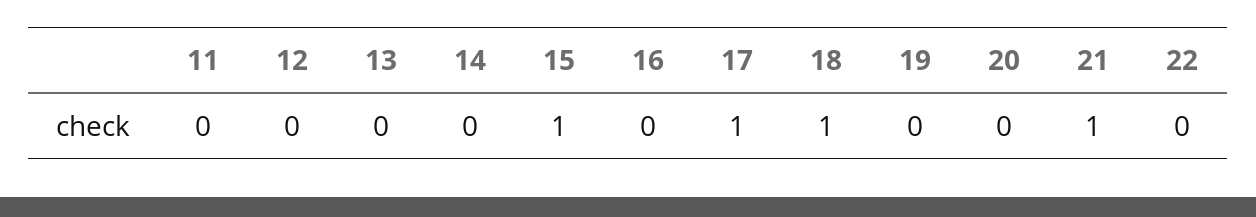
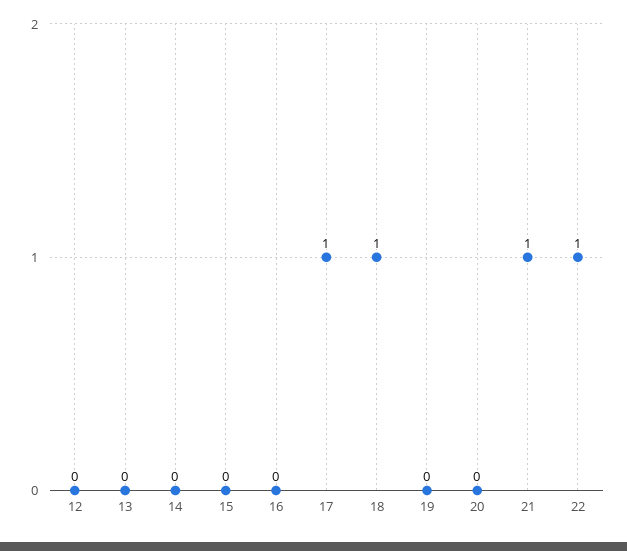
  {
-   "11": 0,
    "12": 0,
    "13": 0,
    "14": 0,
-   "15": 1,
+   "15": 0,
    "16": 0,
    "17": 1,
    "18": 1,
    "19": 0,
    "20": 0,
    "21": 1,
-   "22": 0
+   "22": 1
  }

